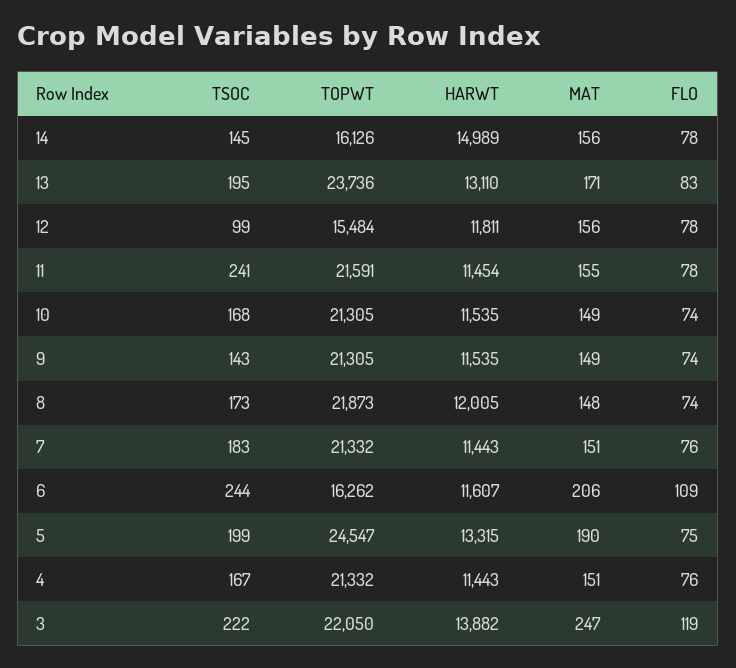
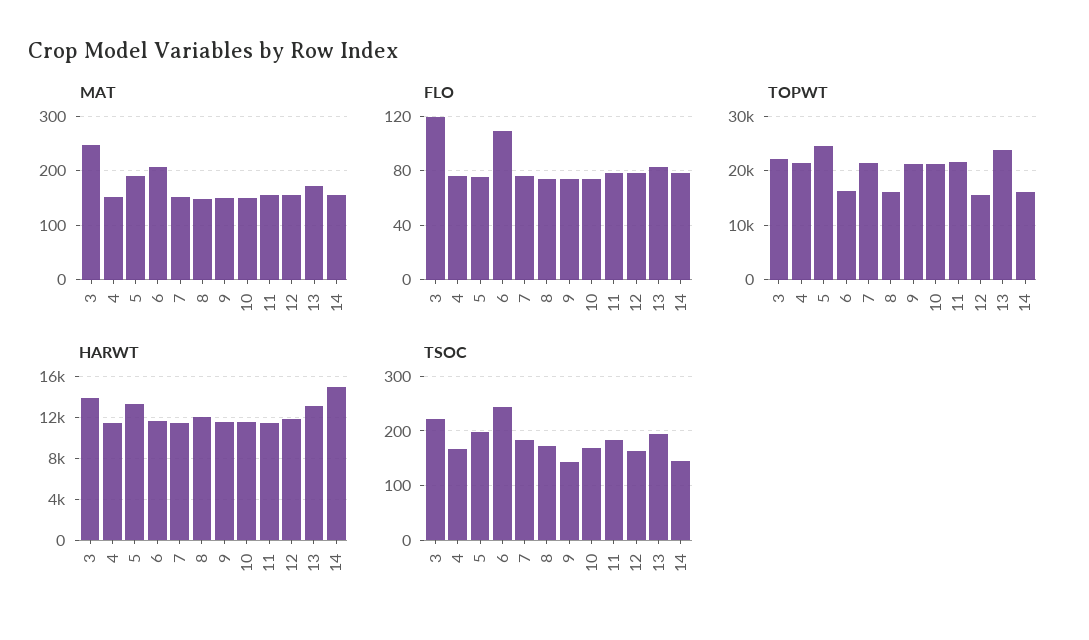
  {
    "TSOC": {
      "14": 145,
      "13": 195,
-     "12": 99,
+     "12": 160,
-     "11": 241,
+     "11": 180,
      "10": 168,
      "9": 143,
      "8": 173,
      "7": 183,
      "6": 244,
      "5": 199,
      "4": 167,
      "3": 222
    },
    "TOPWT": {
      "14": 16126,
      "13": 23736,
      "12": 15484,
      "11": 21591,
      "10": 21305,
      "9": 21305,
-     "8": 21873,
+     "8": 16000,
      "7": 21332,
      "6": 16262,
      "5": 24547,
      "4": 21332,
      "3": 22050
    },
    "HARWT": {
      "14": 14989,
      "13": 13110,
      "12": 11811,
      "11": 11454,
      "10": 11535,
      "9": 11535,
      "8": 12005,
      "7": 11443,
      "6": 11607,
      "5": 13315,
      "4": 11443,
      "3": 13882
    },
    "MAT": {
      "14": 156,
      "13": 171,
      "12": 156,
      "11": 155,
      "10": 149,
      "9": 149,
      "8": 148,
      "7": 151,
      "6": 206,
      "5": 190,
      "4": 151,
      "3": 247
    },
    "FLO": {
      "14": 78,
      "13": 83,
      "12": 78,
      "11": 78,
      "10": 74,
      "9": 74,
      "8": 74,
      "7": 76,
      "6": 109,
      "5": 75,
      "4": 76,
      "3": 119
    }
  }

